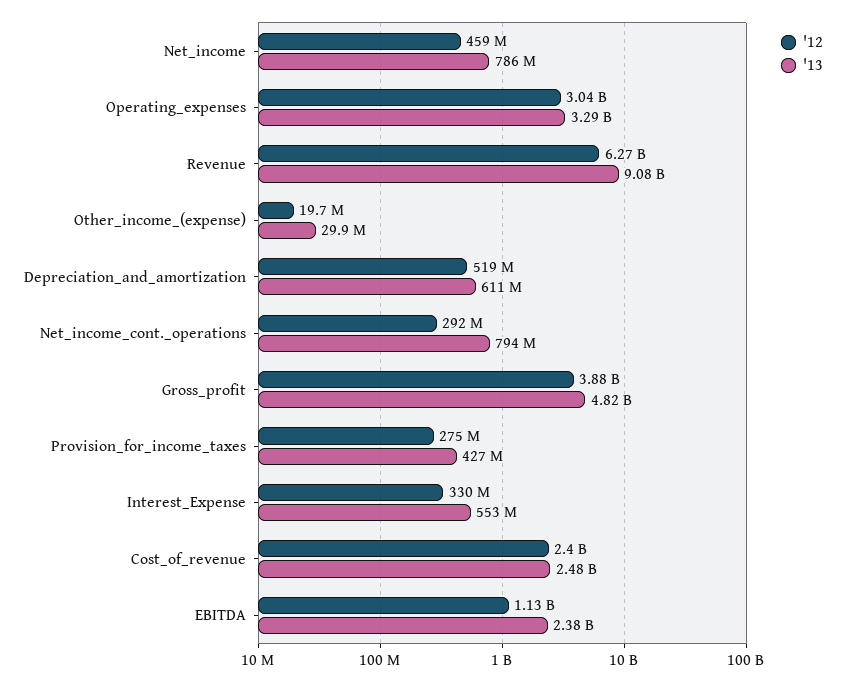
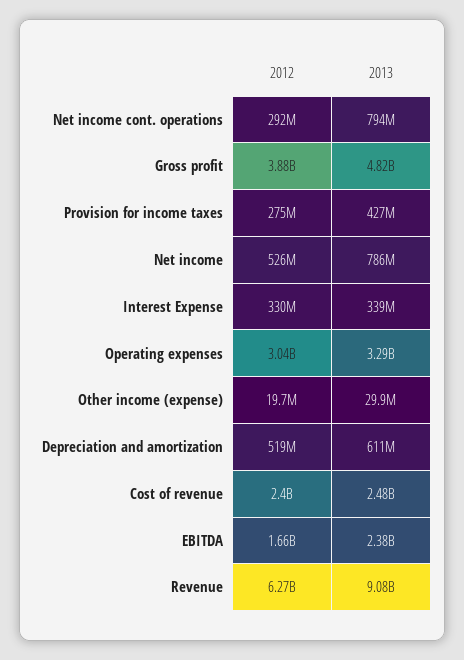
  {
    "'12": {
-     "Net_income": 459000000,
+     "Net_income": 526000000,
      "Operating_expenses": 3040000000,
      "Revenue": 6270000000,
      "Other_income_(expense)": 19700000,
      "Depreciation_and_amortization": 519000000,
      "Net_income_cont._operations": 292000000,
      "Gross_profit": 3880000000,
      "Provision_for_income_taxes": 275000000,
      "Interest_Expense": 330000000,
      "Cost_of_revenue": 2400000000,
-     "EBITDA": 1130000000
+     "EBITDA": 1660000000
    },
    "'13": {
      "Net_income": 786000000,
      "Operating_expenses": 3290000000,
      "Revenue": 9080000000,
      "Other_income_(expense)": 29900000,
      "Depreciation_and_amortization": 611000000,
      "Net_income_cont._operations": 794000000,
      "Gross_profit": 4820000000,
      "Provision_for_income_taxes": 427000000,
-     "Interest_Expense": 553000000,
+     "Interest_Expense": 339000000,
      "Cost_of_revenue": 2480000000,
      "EBITDA": 2380000000
    }
  }

